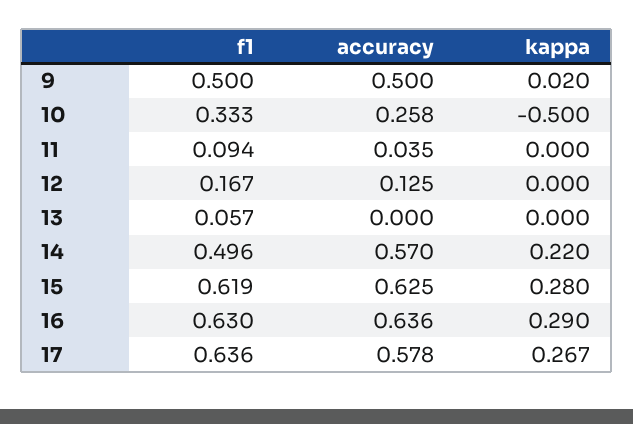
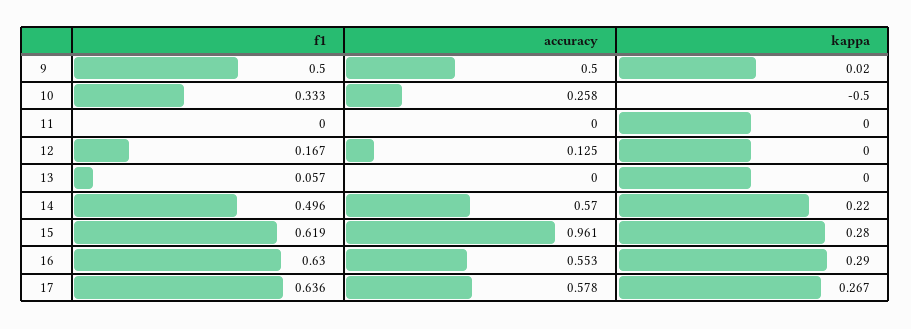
  {
    "f1": {
      "9": 0.5,
      "10": 0.333,
-     "11": 0.094,
+     "11": 0,
      "12": 0.167,
      "13": 0.057,
      "14": 0.496,
      "15": 0.619,
      "16": 0.63,
      "17": 0.636
    },
    "accuracy": {
      "9": 0.5,
      "10": 0.258,
-     "11": 0.035,
+     "11": 0,
      "12": 0.125,
      "13": 0,
      "14": 0.57,
-     "15": 0.625,
+     "15": 0.961,
-     "16": 0.636,
+     "16": 0.553,
      "17": 0.578
    },
    "kappa": {
      "9": 0.02,
      "10": -0.5,
      "11": 0,
      "12": 0,
      "13": 0,
      "14": 0.22,
      "15": 0.28,
      "16": 0.29,
      "17": 0.267
    }
  }

